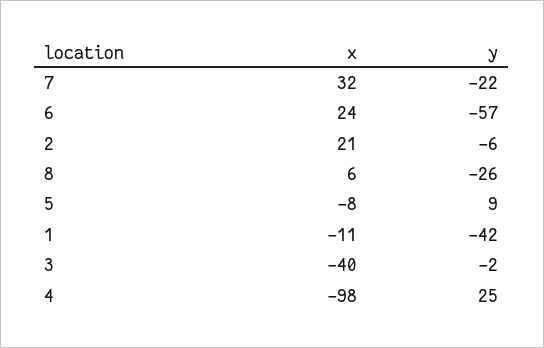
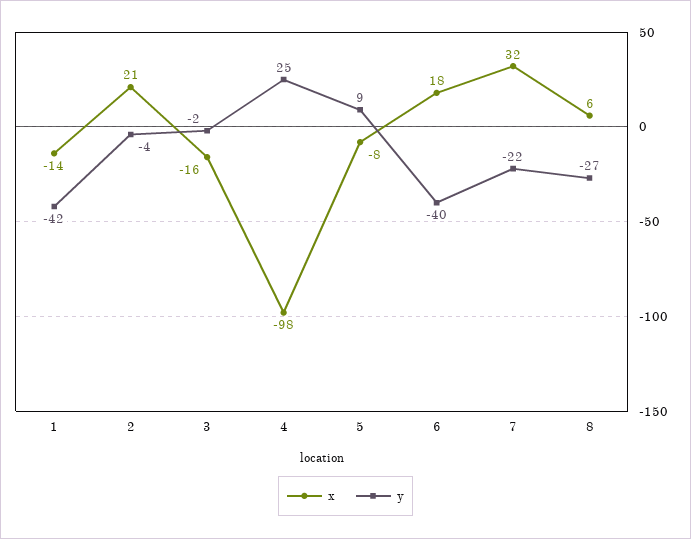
  {
    "x": {
      "7": 32,
-     "6": 24,
+     "6": 18,
      "2": 21,
      "8": 6,
      "5": -8,
-     "1": -11,
+     "1": -14,
-     "3": -40,
+     "3": -16,
      "4": -98
    },
    "y": {
      "7": -22,
-     "6": -57,
+     "6": -40,
-     "2": -6,
+     "2": -4,
-     "8": -26,
+     "8": -27,
      "5": 9,
      "1": -42,
      "3": -2,
      "4": 25
    }
  }

